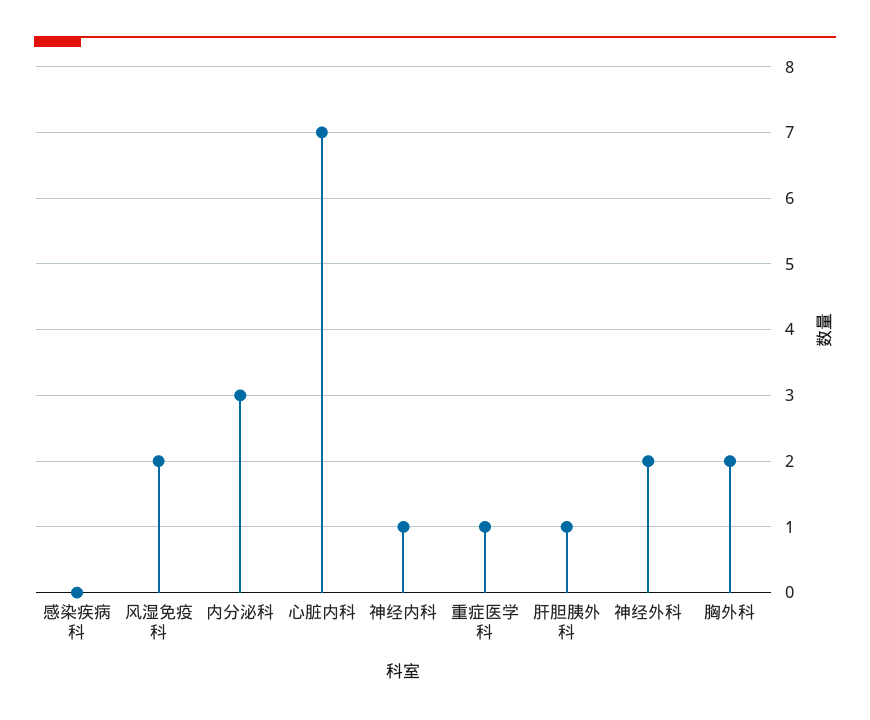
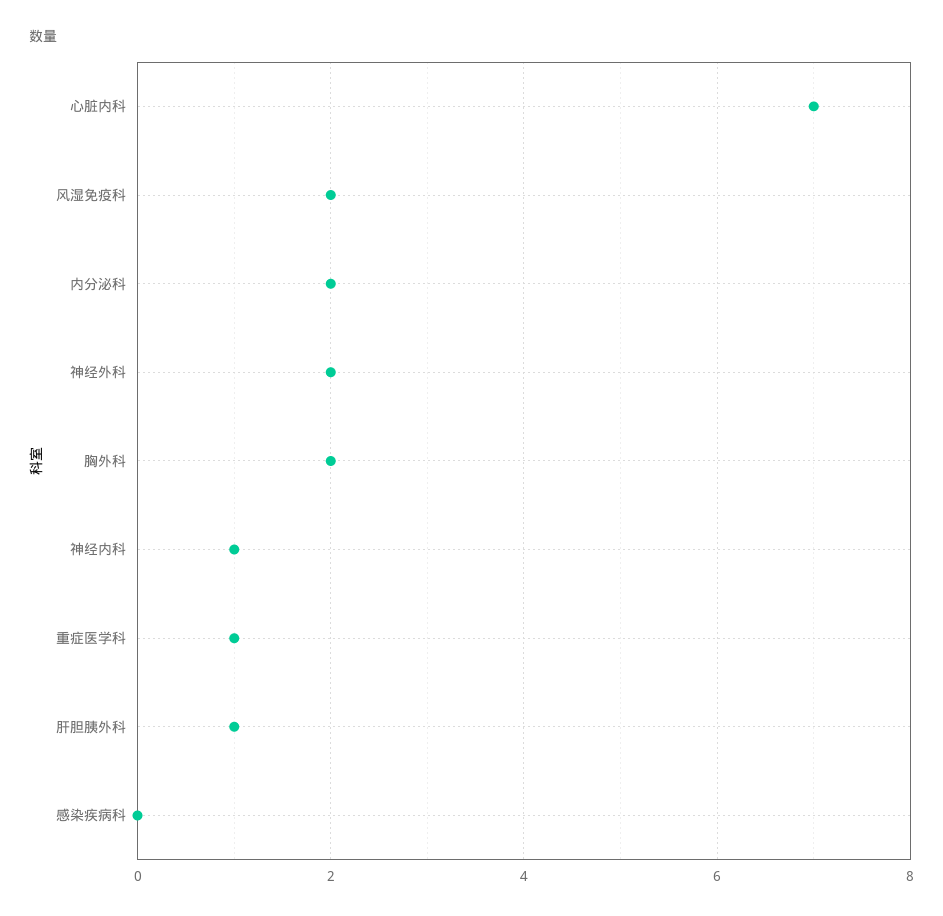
  {
    "感染疾病科": 0,
    "风湿免疫科": 2,
-   "内分泌科": 3,
+   "内分泌科": 2,
    "心脏内科": 7,
    "神经内科": 1,
    "重症医学科": 1,
    "肝胆胰外科": 1,
    "神经外科": 2,
    "胸外科": 2
  }

